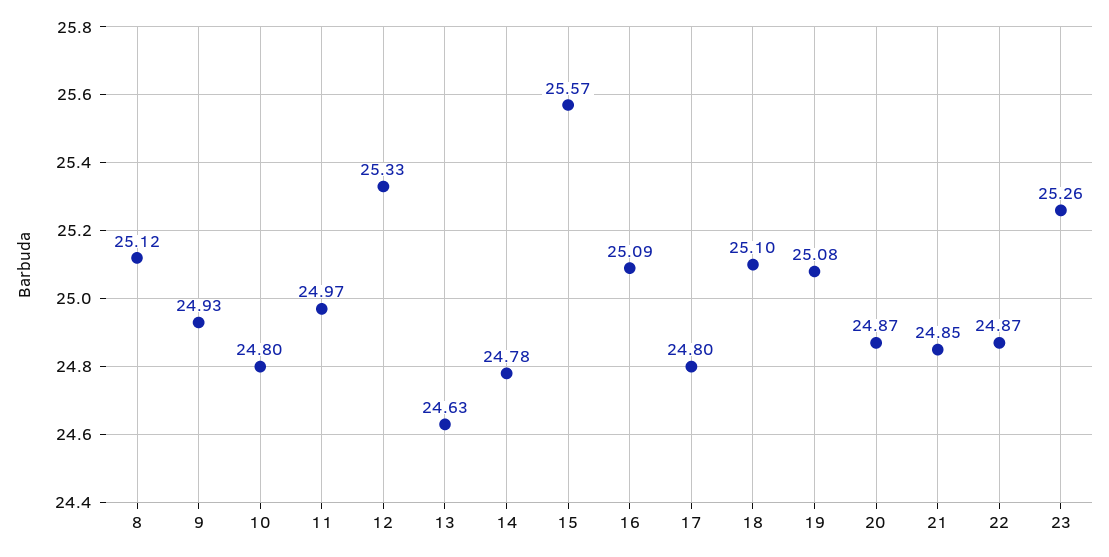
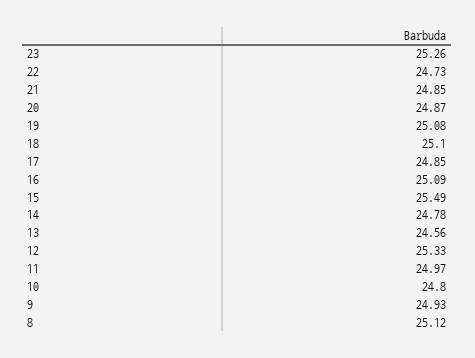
  {
    "8": 25.12,
    "9": 24.93,
    "10": 24.8,
    "11": 24.97,
    "12": 25.33,
-   "13": 24.63,
+   "13": 24.56,
    "14": 24.78,
-   "15": 25.57,
+   "15": 25.49,
    "16": 25.09,
-   "17": 24.8,
+   "17": 24.85,
    "18": 25.1,
    "19": 25.08,
    "20": 24.87,
    "21": 24.85,
-   "22": 24.87,
+   "22": 24.73,
    "23": 25.26
  }

